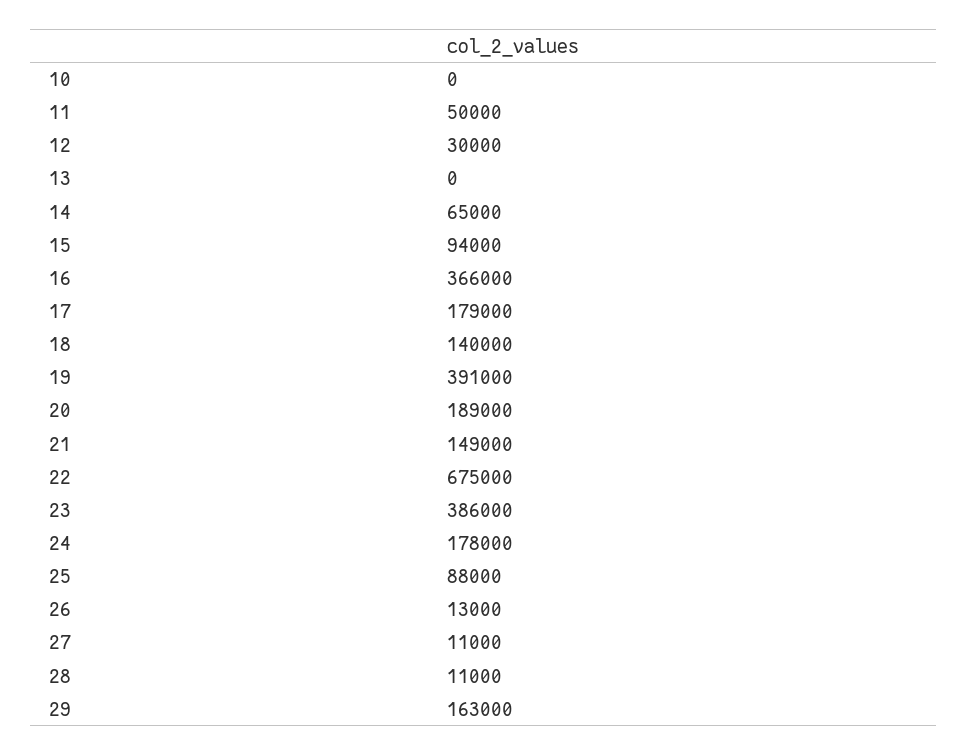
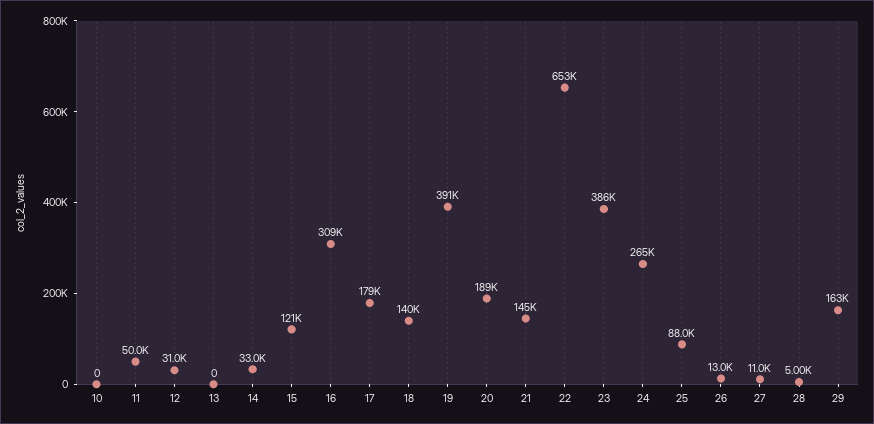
  {
    "10": 0,
    "11": 50000,
-   "12": 30000,
+   "12": 31000,
    "13": 0,
-   "14": 65000,
+   "14": 33000,
-   "15": 94000,
+   "15": 121000,
-   "16": 366000,
+   "16": 309000,
    "17": 179000,
    "18": 140000,
    "19": 391000,
    "20": 189000,
-   "21": 149000,
+   "21": 145000,
-   "22": 675000,
+   "22": 653000,
    "23": 386000,
-   "24": 178000,
+   "24": 265000,
    "25": 88000,
    "26": 13000,
    "27": 11000,
-   "28": 11000,
+   "28": 5000,
    "29": 163000
  }

